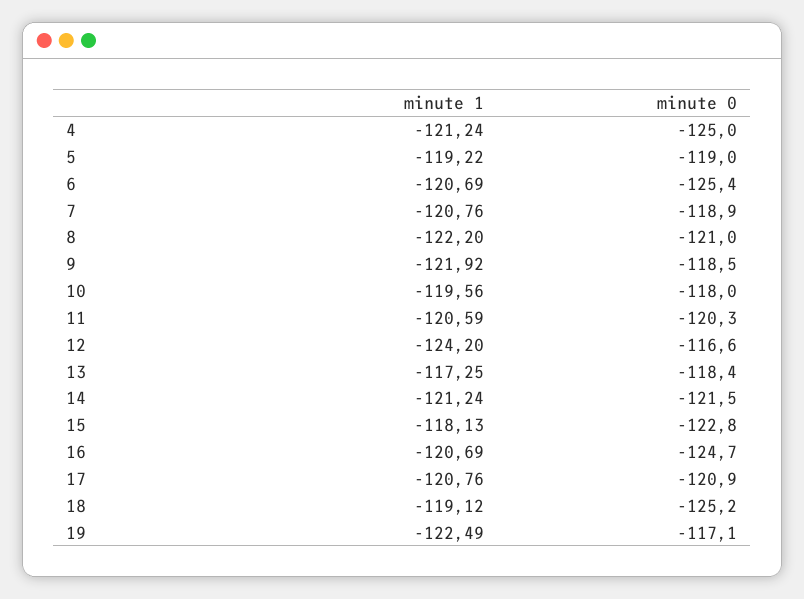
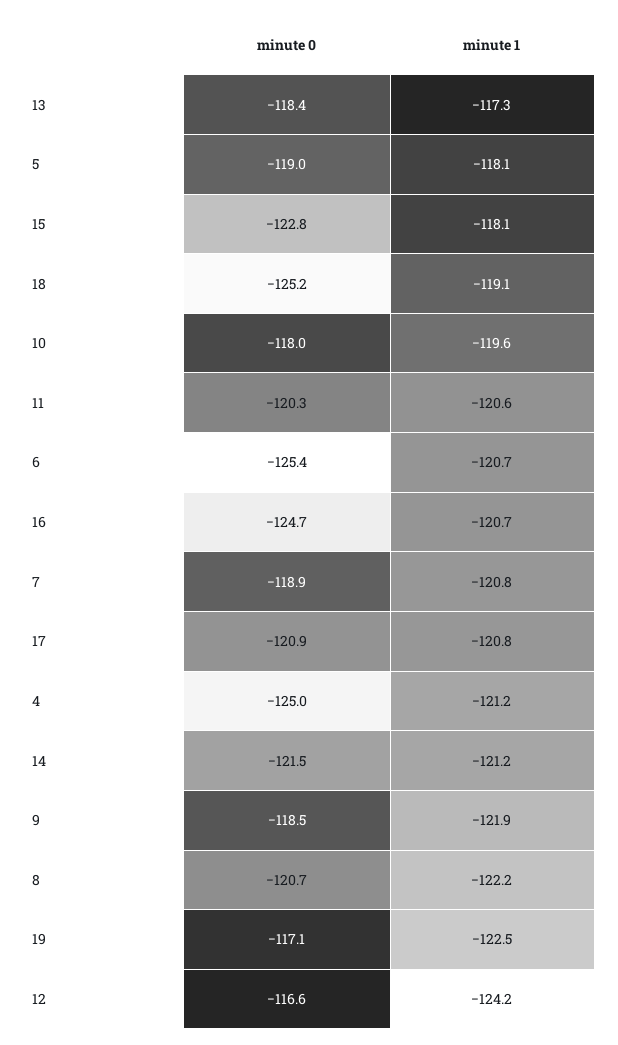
  {
    "minute 1": {
      "4": -121.24,
-     "5": -119.22,
+     "5": -118.1,
      "6": -120.69,
      "7": -120.76,
      "8": -122.2,
      "9": -121.92,
      "10": -119.56,
      "11": -120.59,
      "12": -124.2,
      "13": -117.25,
      "14": -121.24,
      "15": -118.13,
      "16": -120.69,
      "17": -120.76,
      "18": -119.12,
      "19": -122.49
    },
    "minute 0": {
      "4": -125,
      "5": -119,
      "6": -125.4,
      "7": -118.9,
-     "8": -121,
+     "8": -120.7,
      "9": -118.5,
      "10": -118,
      "11": -120.3,
      "12": -116.6,
      "13": -118.4,
      "14": -121.5,
      "15": -122.8,
      "16": -124.7,
      "17": -120.9,
      "18": -125.2,
      "19": -117.1
    }
  }

